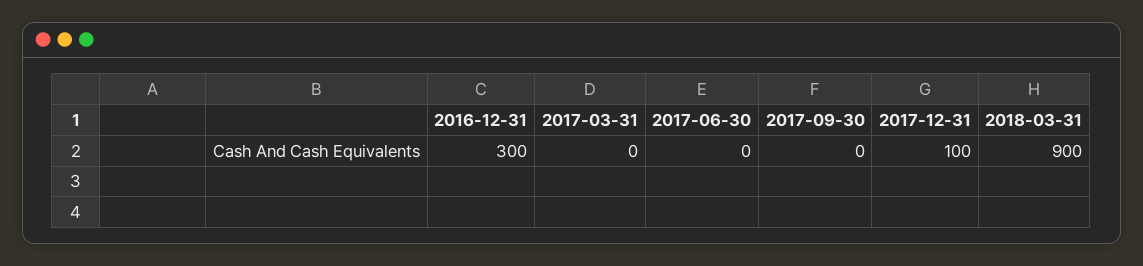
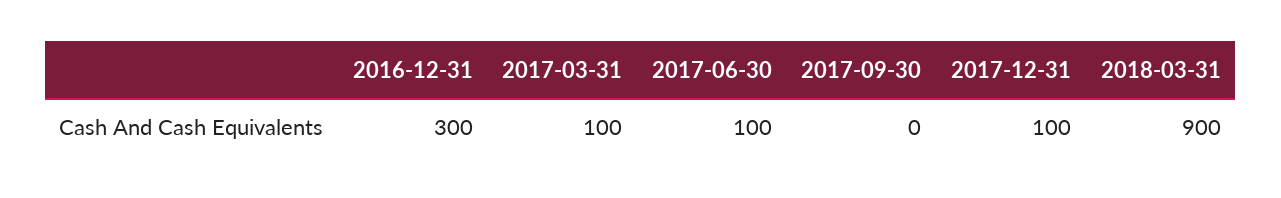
  {
    "2016-12-31": 300,
-   "2017-03-31": 0,
+   "2017-03-31": 100,
-   "2017-06-30": 0,
+   "2017-06-30": 100,
    "2017-09-30": 0,
    "2017-12-31": 100,
    "2018-03-31": 900
  }

